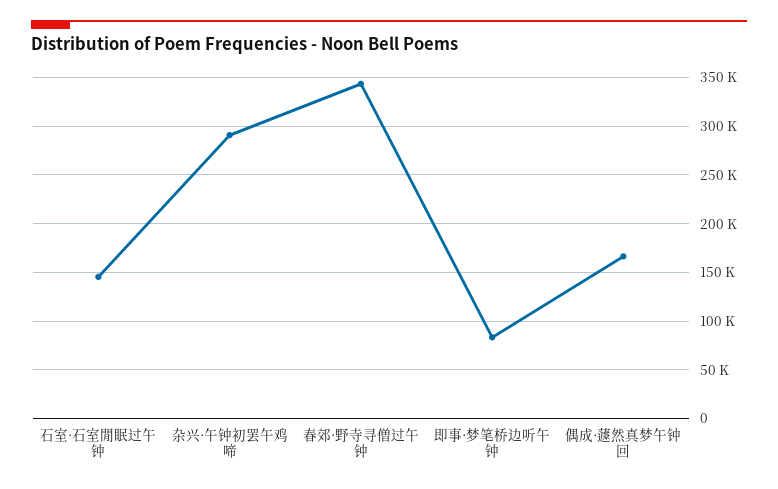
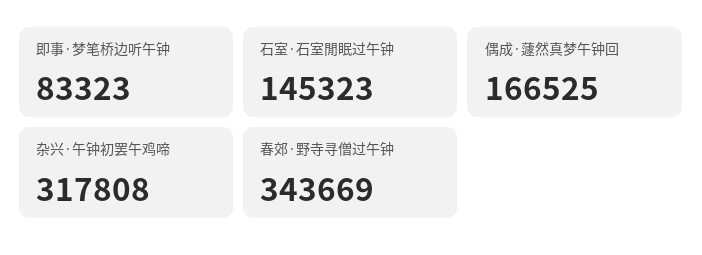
  {
    "石室·石室閒眠过午钟": 145323,
-   "杂兴·午钟初罢午鸡啼": 290000,
+   "杂兴·午钟初罢午鸡啼": 317808,
    "春郊·野寺寻僧过午钟": 343669,
    "即事·梦笔桥边听午钟": 83323,
    "偶成·蘧然真梦午钟回": 166525
  }

